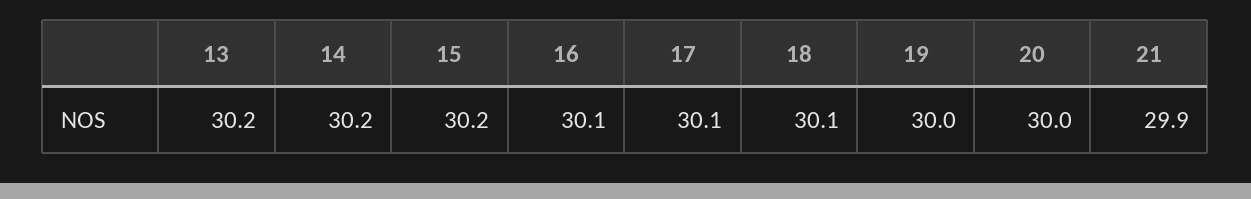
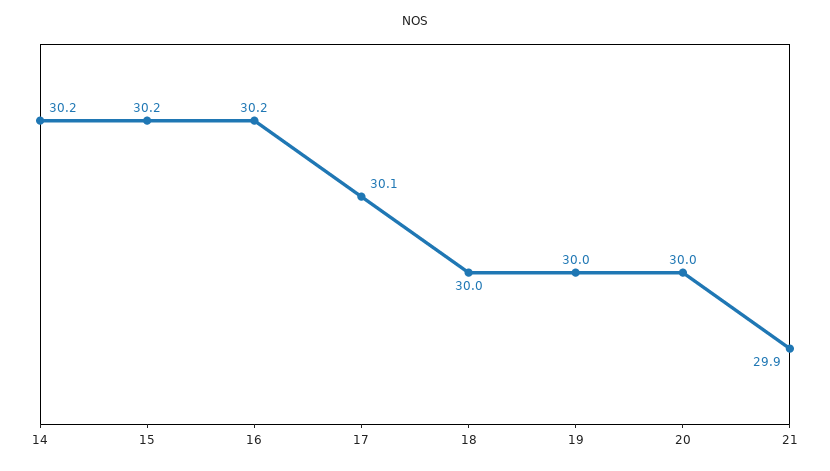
  {
-   "13": 30.2,
    "14": 30.2,
    "15": 30.2,
-   "16": 30.1,
+   "16": 30.2,
    "17": 30.1,
-   "18": 30.1,
+   "18": 30,
    "19": 30,
    "20": 30,
    "21": 29.9
  }

